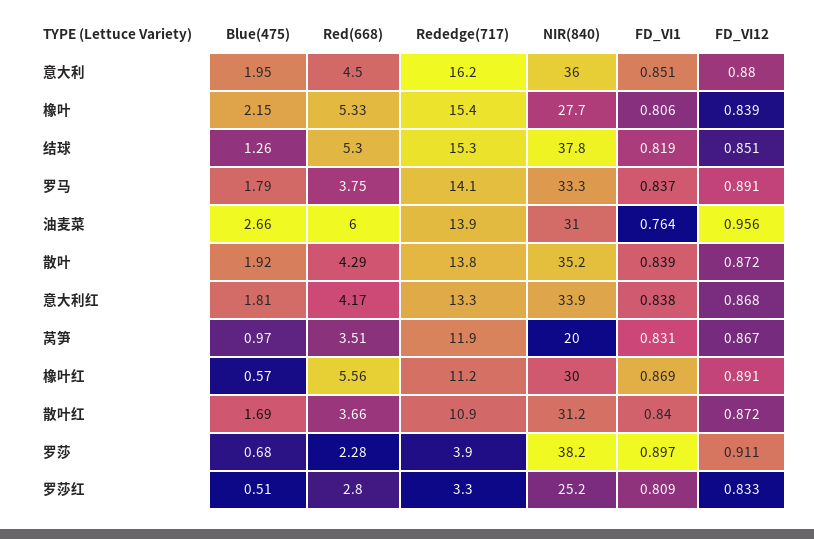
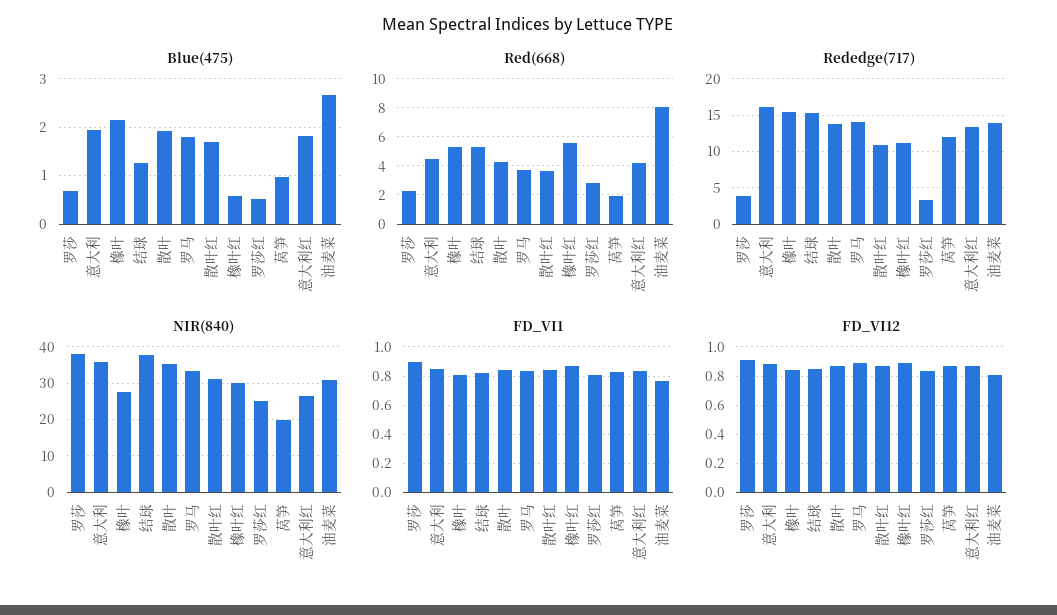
  {
    "Blue(475)": {
      "意大利": 1.95,
      "橡叶": 2.15,
      "结球": 1.26,
      "罗马": 1.79,
      "油麦菜": 2.66,
      "散叶": 1.92,
      "意大利红": 1.81,
      "莴笋": 0.97,
      "橡叶红": 0.57,
      "散叶红": 1.69,
      "罗莎": 0.68,
      "罗莎红": 0.51
    },
    "Red(668)": {
      "意大利": 4.5,
      "橡叶": 5.33,
      "结球": 5.3,
      "罗马": 3.75,
-     "油麦菜": 6,
+     "油麦菜": 8,
      "散叶": 4.29,
      "意大利红": 4.17,
-     "莴笋": 3.51,
+     "莴笋": 2,
      "橡叶红": 5.56,
      "散叶红": 3.66,
      "罗莎": 2.28,
      "罗莎红": 2.8
    },
    "Rededge(717)": {
      "意大利": 16.2,
      "橡叶": 15.4,
      "结球": 15.3,
      "罗马": 14.1,
      "油麦菜": 13.9,
      "散叶": 13.8,
      "意大利红": 13.3,
      "莴笋": 11.9,
      "橡叶红": 11.2,
      "散叶红": 10.9,
      "罗莎": 3.9,
      "罗莎红": 3.3
    },
    "NIR(840)": {
      "意大利": 36,
      "橡叶": 27.7,
      "结球": 37.8,
      "罗马": 33.3,
      "油麦菜": 31,
      "散叶": 35.2,
-     "意大利红": 33.9,
+     "意大利红": 26,
      "莴笋": 20,
      "橡叶红": 30,
      "散叶红": 31.2,
      "罗莎": 38.2,
      "罗莎红": 25.2
    },
    "FD_VI1": {
      "意大利": 0.851,
      "橡叶": 0.806,
      "结球": 0.819,
      "罗马": 0.837,
      "油麦菜": 0.764,
      "散叶": 0.839,
      "意大利红": 0.838,
      "莴笋": 0.831,
      "橡叶红": 0.869,
      "散叶红": 0.84,
      "罗莎": 0.897,
      "罗莎红": 0.809
    },
    "FD_VI12": {
      "意大利": 0.88,
      "橡叶": 0.839,
      "结球": 0.851,
      "罗马": 0.891,
-     "油麦菜": 0.956,
+     "油麦菜": 0.8,
      "散叶": 0.872,
      "意大利红": 0.868,
      "莴笋": 0.867,
      "橡叶红": 0.891,
      "散叶红": 0.872,
      "罗莎": 0.911,
      "罗莎红": 0.833
    }
  }

